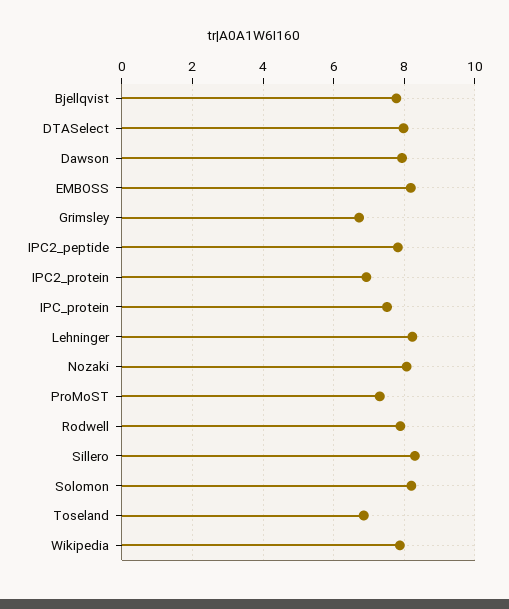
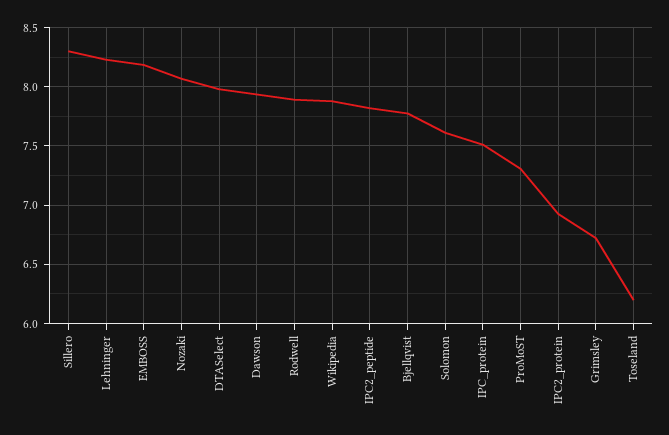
  {
    "Bjellqvist": 7.8,
    "DTASelect": 8,
    "Dawson": 7.9,
    "EMBOSS": 8.2,
    "Grimsley": 6.7,
    "IPC2_peptide": 7.8,
    "IPC2_protein": 6.9,
    "IPC_protein": 7.5,
    "Lehninger": 8.2,
    "Nozaki": 8.1,
    "ProMoST": 7.3,
    "Rodwell": 7.9,
    "Sillero": 8.3,
-   "Solomon": 8.2,
+   "Solomon": 7.6,
-   "Toseland": 6.8,
+   "Toseland": 6.2,
    "Wikipedia": 7.9
  }

